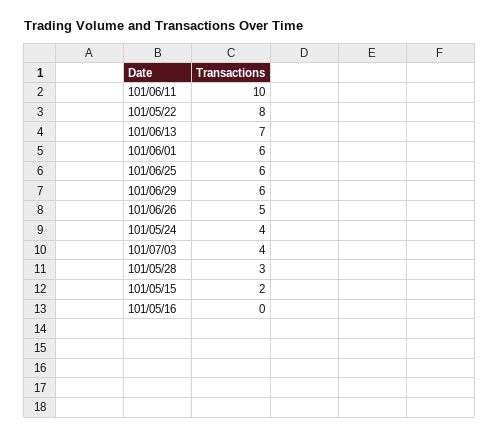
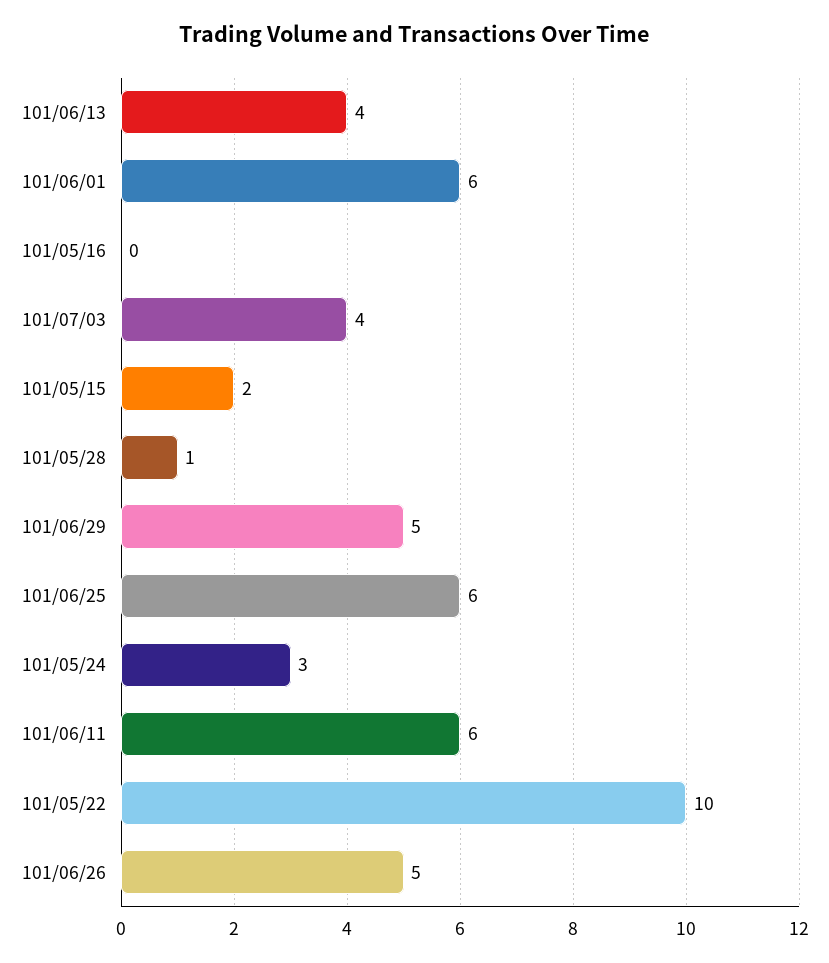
  {
-   "101/06/11": 10,
+   "101/06/11": 6,
-   "101/05/22": 8,
+   "101/05/22": 10,
-   "101/06/13": 7,
+   "101/06/13": 4,
    "101/06/01": 6,
    "101/06/25": 6,
-   "101/06/29": 6,
+   "101/06/29": 5,
    "101/06/26": 5,
-   "101/05/24": 4,
+   "101/05/24": 3,
    "101/07/03": 4,
-   "101/05/28": 3,
+   "101/05/28": 1,
    "101/05/15": 2,
    "101/05/16": 0
  }

